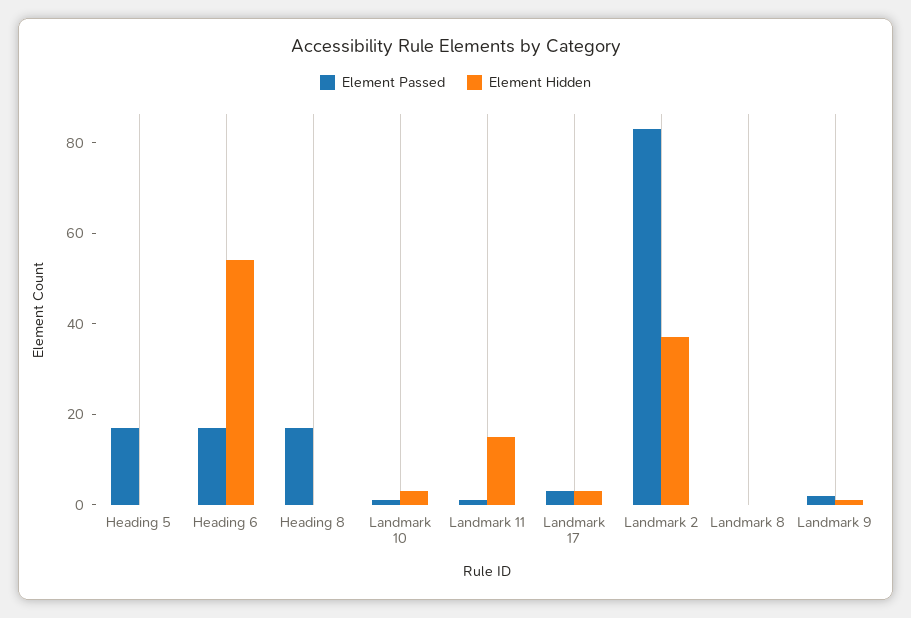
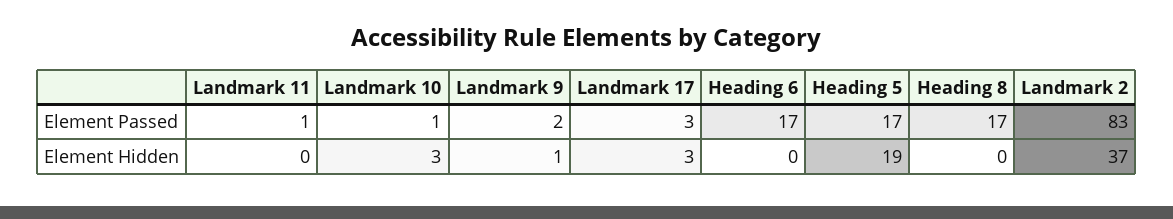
  {
    "Element Passed": {
      "Heading 5": 17,
      "Heading 6": 17,
      "Heading 8": 17,
      "Landmark 10": 1,
      "Landmark 11": 1,
      "Landmark 17": 3,
      "Landmark 2": 83,
-     "Landmark 8": 0,
      "Landmark 9": 2
    },
    "Element Hidden": {
-     "Heading 5": 0,
+     "Heading 5": 19,
-     "Heading 6": 55,
+     "Heading 6": 0,
      "Heading 8": 0,
      "Landmark 10": 3,
-     "Landmark 11": 15,
+     "Landmark 11": 0,
      "Landmark 17": 3,
      "Landmark 2": 37,
-     "Landmark 8": 0,
      "Landmark 9": 1
    }
  }

